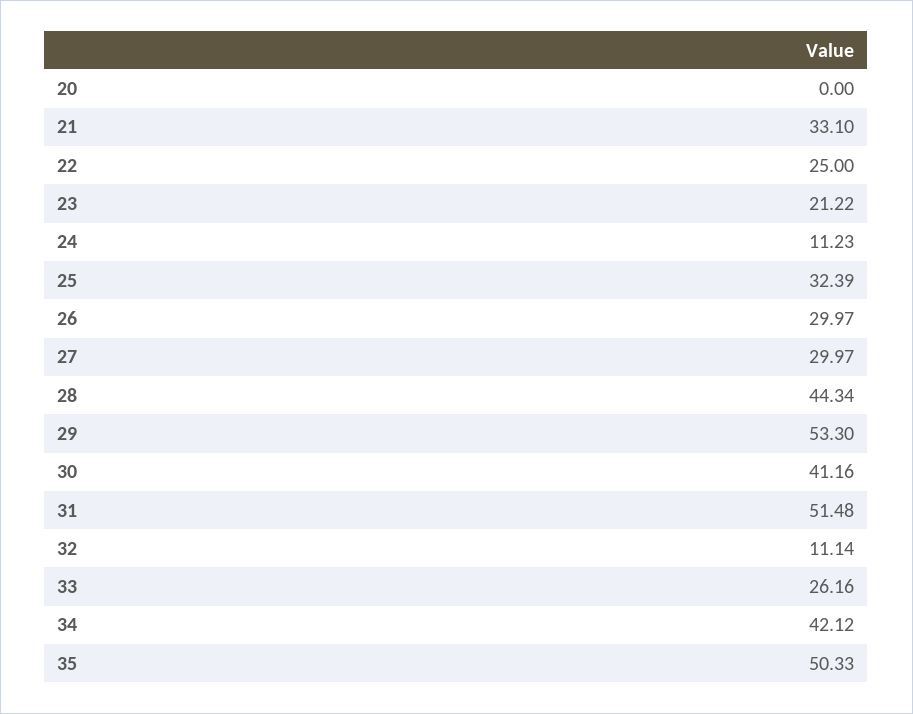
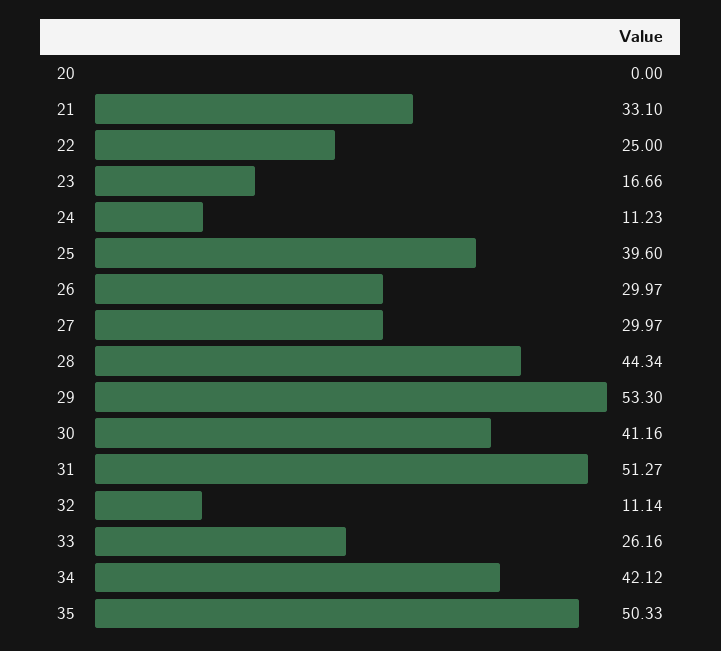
  {
    "20": 0,
    "21": 33.1,
    "22": 25,
-   "23": 21.22,
+   "23": 16.66,
    "24": 11.23,
-   "25": 32.39,
+   "25": 39.6,
    "26": 29.97,
    "27": 29.97,
    "28": 44.34,
    "29": 53.3,
    "30": 41.16,
-   "31": 51.48,
+   "31": 51.27,
    "32": 11.14,
    "33": 26.16,
    "34": 42.12,
    "35": 50.33
  }

